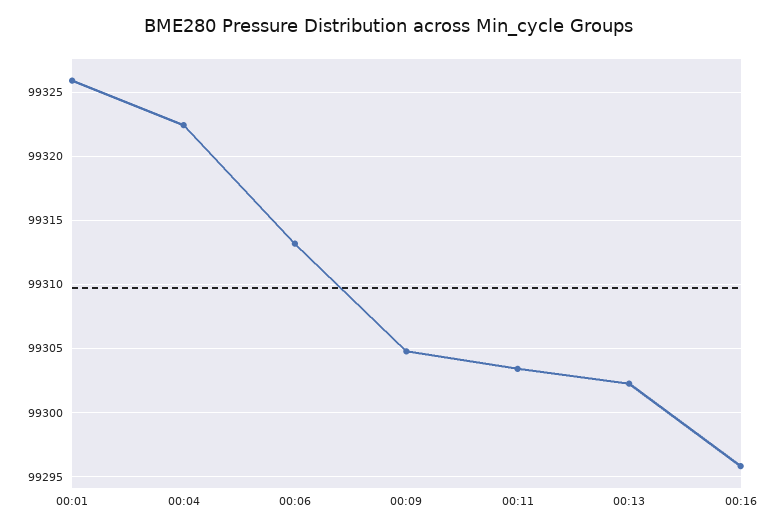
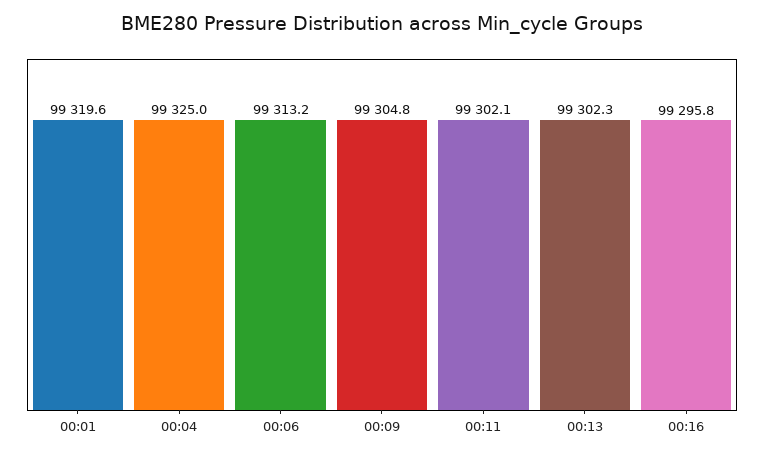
  {
-   "00:01": 99326,
+   "00:01": 99319.6,
-   "00:04": 99322.5,
+   "00:04": 99325,
    "00:06": 99313.2,
    "00:09": 99304.8,
-   "00:11": 99303.5,
+   "00:11": 99302.1,
    "00:13": 99302.3,
    "00:16": 99295.8
  }

